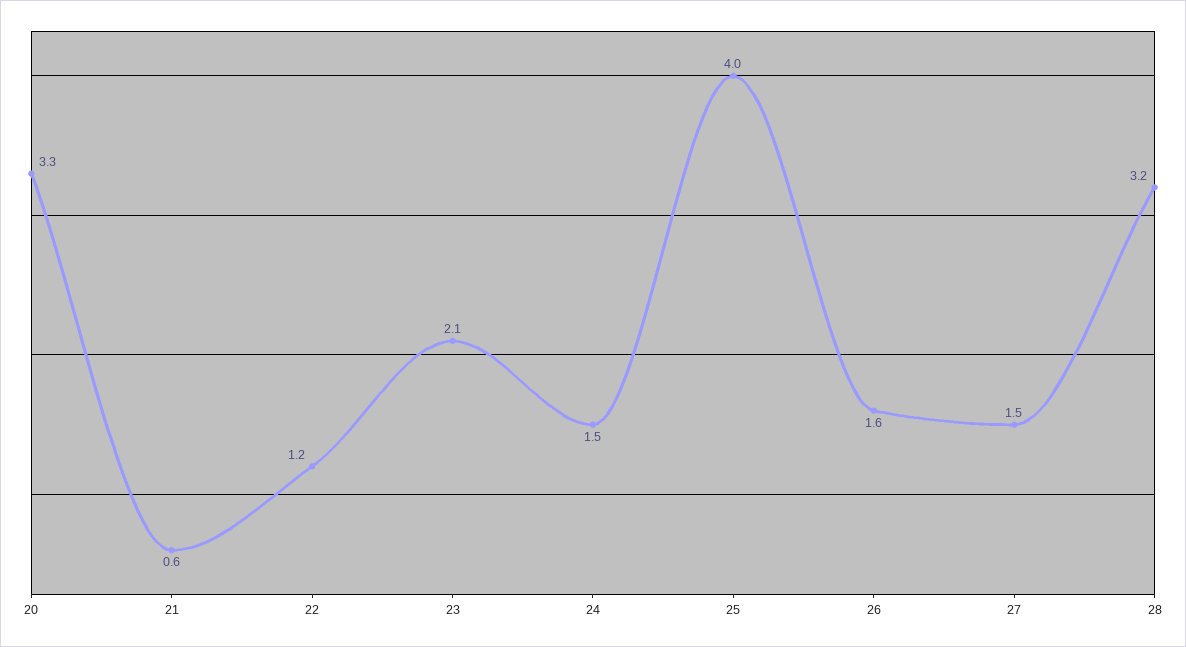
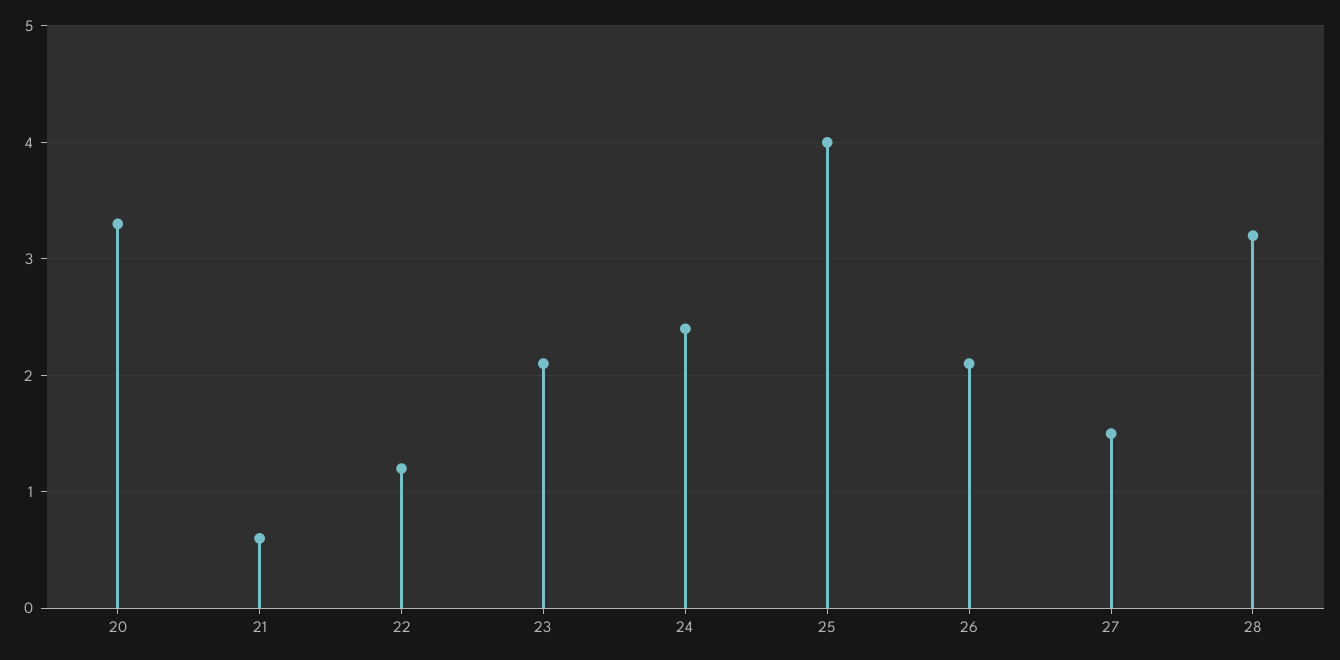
  {
    "20": 3.3,
    "21": 0.6,
    "22": 1.2,
    "23": 2.1,
-   "24": 1.5,
+   "24": 2.4,
    "25": 4,
-   "26": 1.6,
+   "26": 2.1,
    "27": 1.5,
    "28": 3.2
  }

